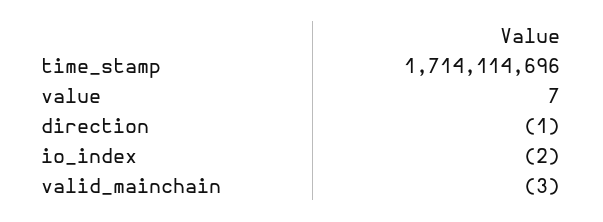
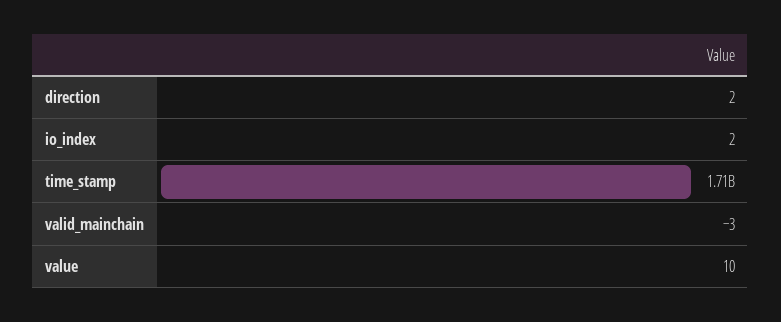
  {
    "time_stamp": 1714114696,
-   "value": 7,
+   "value": 10,
-   "direction": -1,
+   "direction": 2,
-   "io_index": -2,
+   "io_index": 2,
    "valid_mainchain": -3
  }

